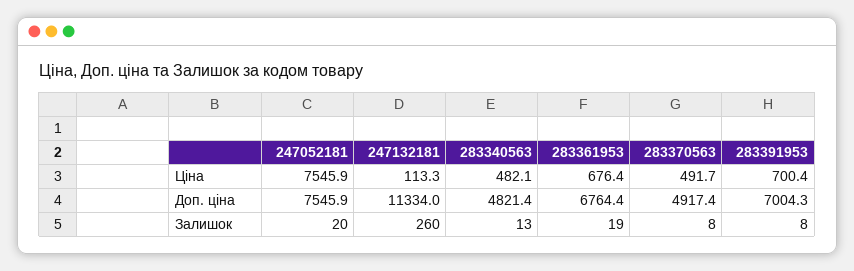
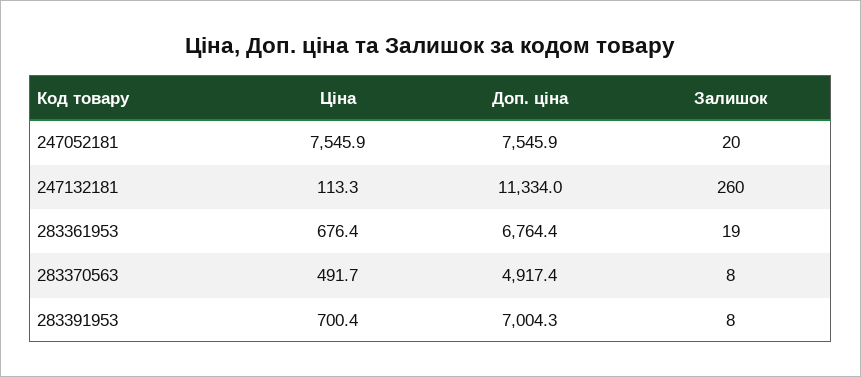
  {
    "247052181": {
      "Ціна": 7545.9,
      "Доп. ціна": 7545.9,
      "Залишок": 20
    },
    "247132181": {
      "Ціна": 113.3,
      "Доп. ціна": 11334,
      "Залишок": 260
    },
-   "283340563": {
-     "Ціна": 482.1,
-     "Доп. ціна": 4821.4,
-     "Залишок": 13
-   },
    "283361953": {
      "Ціна": 676.4,
      "Доп. ціна": 6764.4,
      "Залишок": 19
    },
    "283370563": {
      "Ціна": 491.7,
      "Доп. ціна": 4917.4,
      "Залишок": 8
    },
    "283391953": {
      "Ціна": 700.4,
      "Доп. ціна": 7004.3,
      "Залишок": 8
    }
  }

